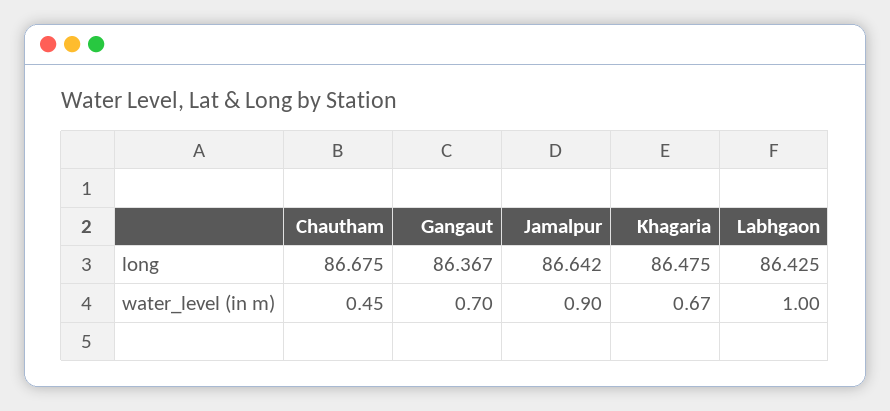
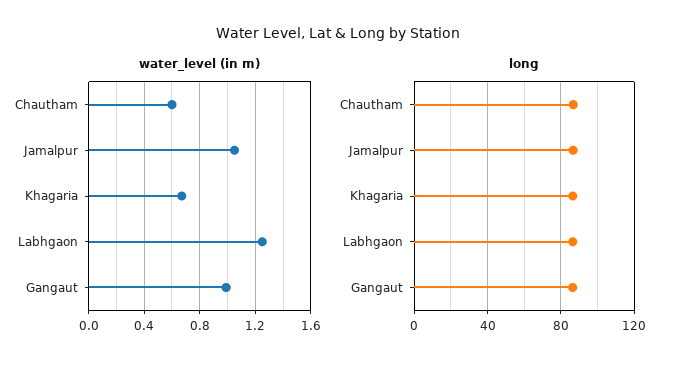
  {
    "long": {
      "Chautham": 86.675,
      "Gangaut": 86.367,
      "Jamalpur": 86.642,
      "Khagaria": 86.475,
      "Labhgaon": 86.425
    },
    "water_level (in m)": {
-     "Chautham": 0.45,
+     "Chautham": 0.6,
-     "Gangaut": 0.7,
+     "Gangaut": 1,
-     "Jamalpur": 0.9,
+     "Jamalpur": 1.05,
      "Khagaria": 0.67,
-     "Labhgaon": 1
+     "Labhgaon": 1.25
    }
  }

